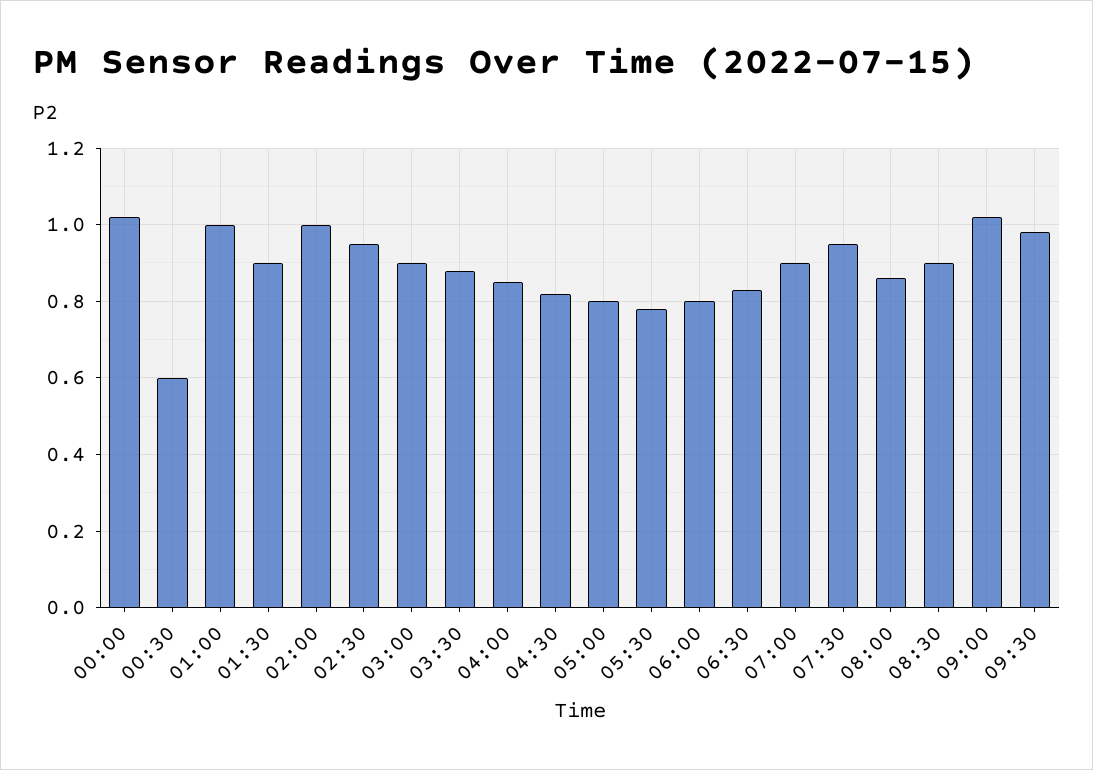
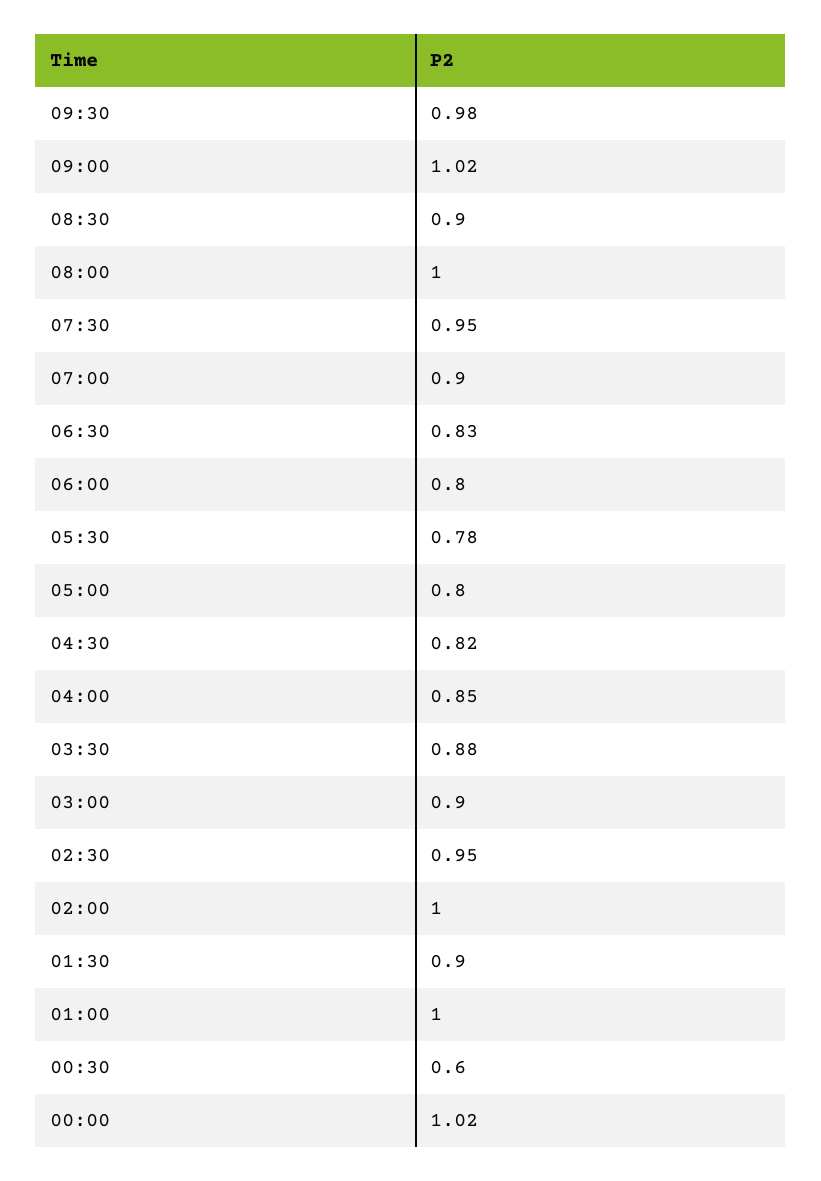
  {
    "00:00": 1.02,
    "00:30": 0.6,
    "01:00": 1,
    "01:30": 0.9,
    "02:00": 1,
    "02:30": 0.95,
    "03:00": 0.9,
    "03:30": 0.88,
    "04:00": 0.85,
    "04:30": 0.82,
    "05:00": 0.8,
    "05:30": 0.78,
    "06:00": 0.8,
    "06:30": 0.83,
    "07:00": 0.9,
    "07:30": 0.95,
-   "08:00": 0.85,
+   "08:00": 1,
    "08:30": 0.9,
    "09:00": 1.02,
    "09:30": 0.98
  }

